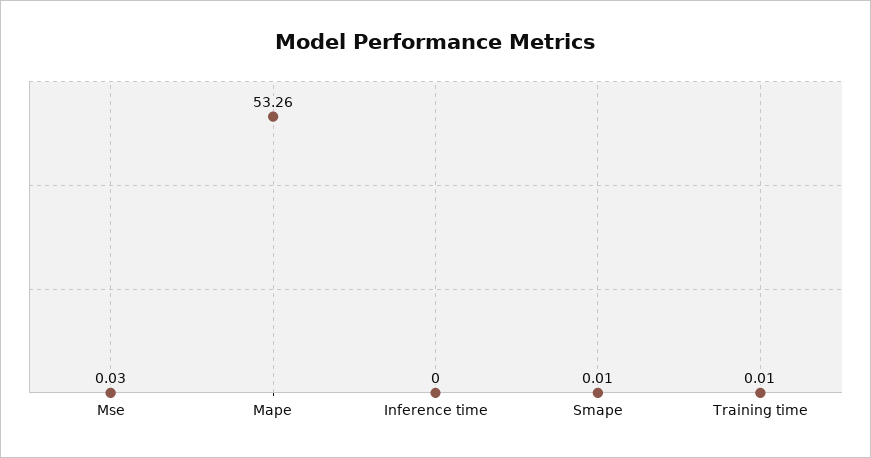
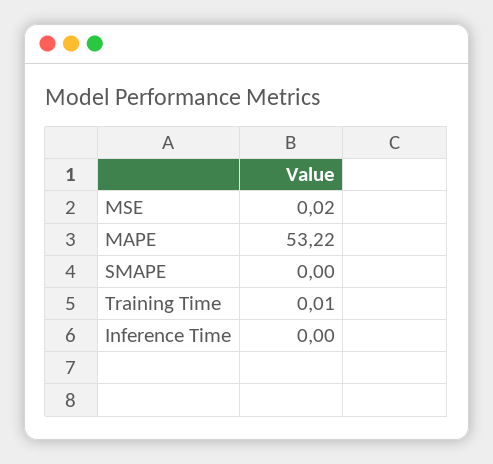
  {
-   "Mse": 0.03,
+   "Mse": 0.02,
-   "Mape": 53.26,
+   "Mape": 53.22,
    "Inference time": 0,
-   "Smape": 0.01,
+   "Smape": 0,
    "Training time": 0.01
  }

